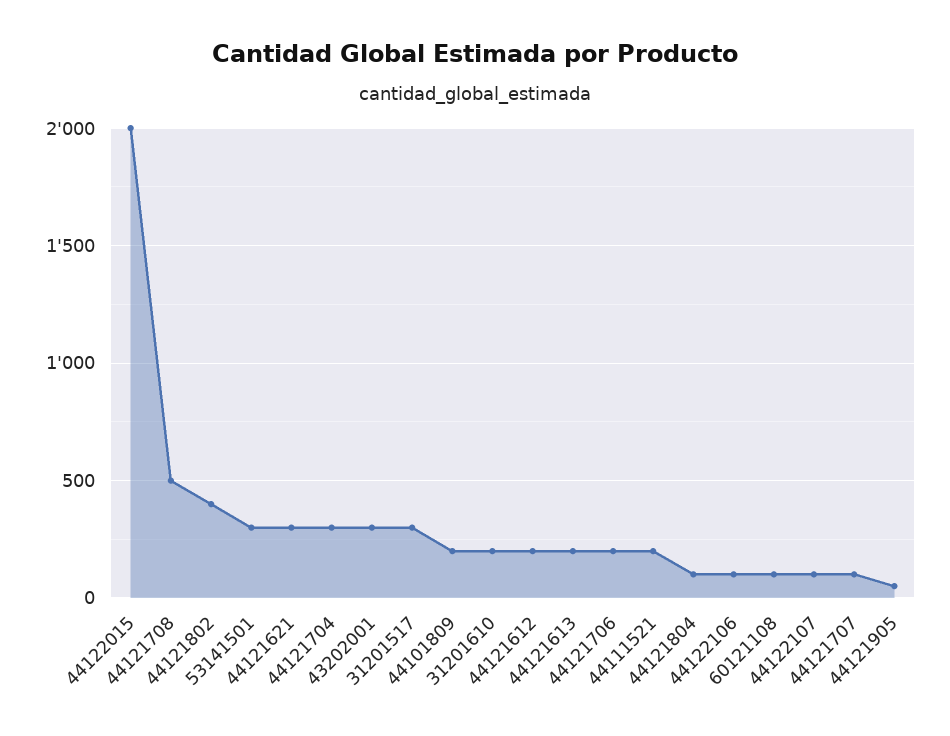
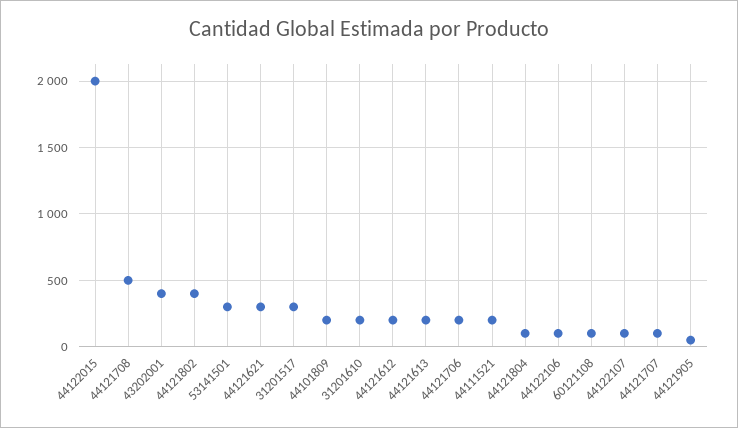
  {
    "44122015": 2000,
    "44121708": 500,
    "44121802": 400,
    "53141501": 300,
    "44121621": 300,
-   "44121704": 300,
-   "43202001": 300,
+   "43202001": 400,
    "31201517": 300,
    "44101809": 200,
    "31201610": 200,
    "44121612": 200,
    "44121613": 200,
    "44121706": 200,
    "44111521": 200,
    "44121804": 100,
    "44122106": 100,
    "60121108": 100,
    "44122107": 100,
    "44121707": 100,
    "44121905": 50
  }

